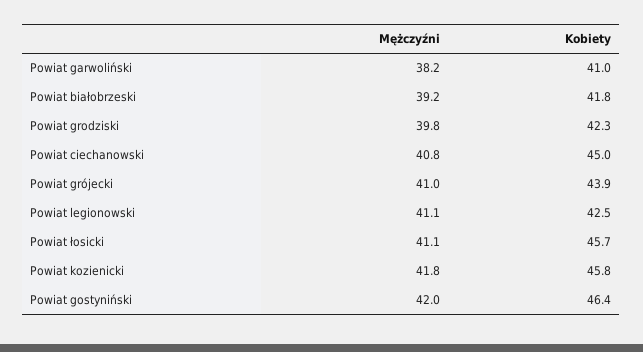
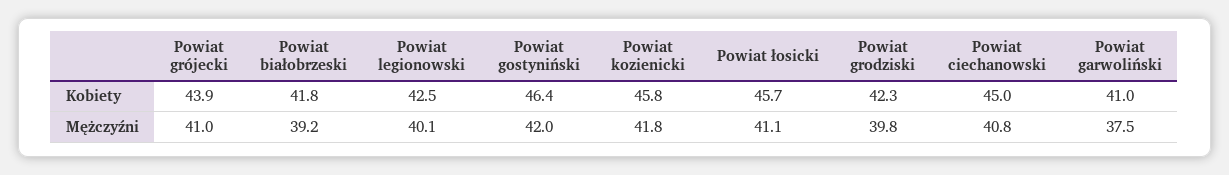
  {
    "Mężczyźni": {
-     "Powiat garwoliński": 38.2,
+     "Powiat garwoliński": 37.5,
      "Powiat białobrzeski": 39.2,
      "Powiat grodziski": 39.8,
      "Powiat ciechanowski": 40.8,
      "Powiat grójecki": 41,
-     "Powiat legionowski": 41.1,
+     "Powiat legionowski": 40.1,
      "Powiat łosicki": 41.1,
      "Powiat kozienicki": 41.8,
      "Powiat gostyniński": 42
    },
    "Kobiety": {
      "Powiat garwoliński": 41,
      "Powiat białobrzeski": 41.8,
      "Powiat grodziski": 42.3,
      "Powiat ciechanowski": 45,
      "Powiat grójecki": 43.9,
      "Powiat legionowski": 42.5,
      "Powiat łosicki": 45.7,
      "Powiat kozienicki": 45.8,
      "Powiat gostyniński": 46.4
    }
  }

